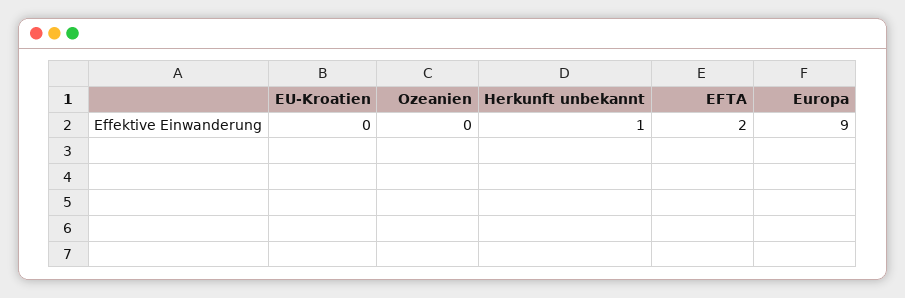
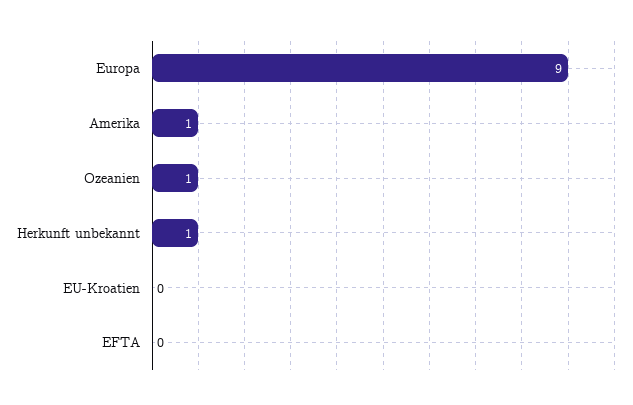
  {
    "EU-Kroatien": 0,
-   "Ozeanien": 0,
+   "Ozeanien": 1,
    "Herkunft unbekannt": 1,
-   "EFTA": 2,
+   "EFTA": 0,
-   "Europa": 9
+   "Europa": 9,
+   "Amerika": 1
  }

